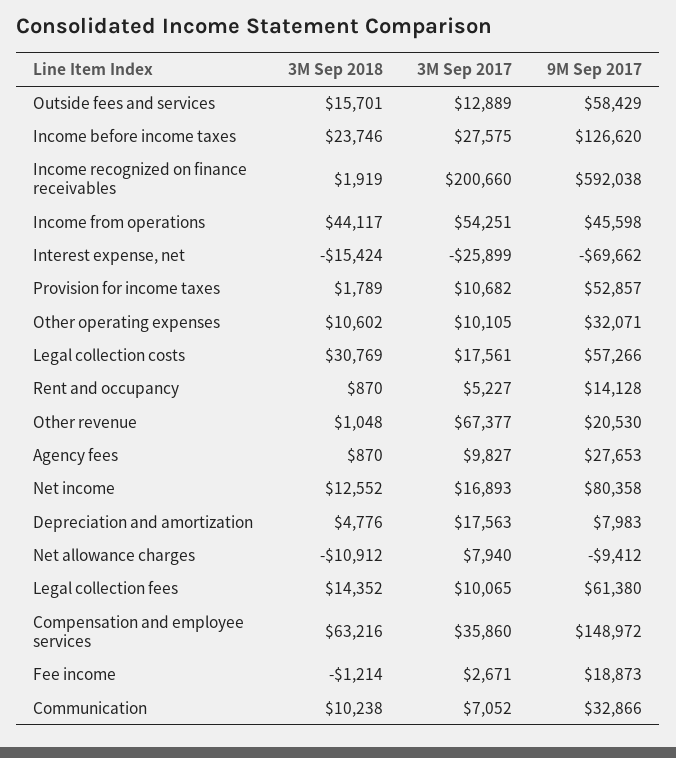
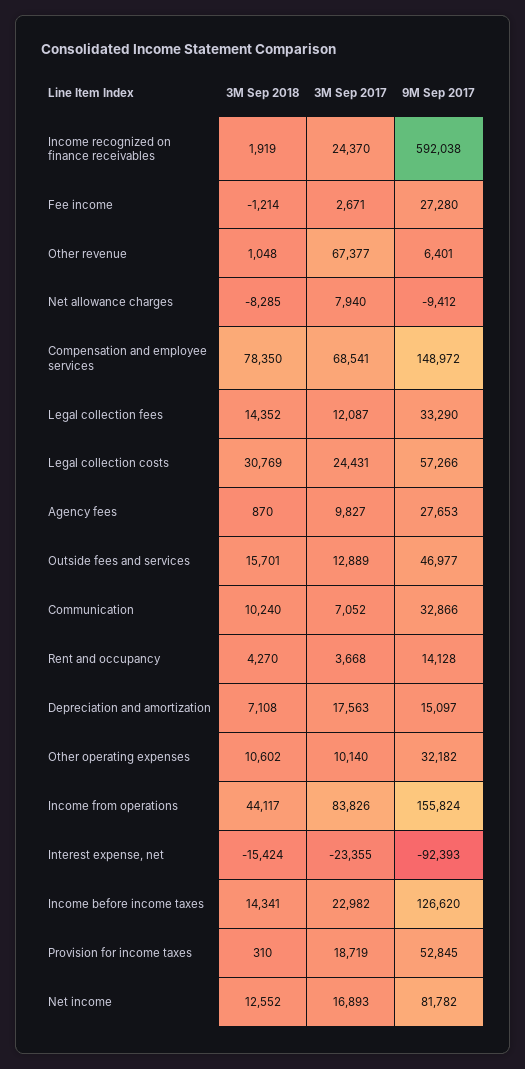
  {
    "3M Sep 2018": {
      "Outside fees and services": 15701,
-     "Income before income taxes": 23746,
+     "Income before income taxes": 14341,
      "Income recognized on finance receivables": 1919,
      "Income from operations": 44117,
      "Interest expense, net": -15424,
-     "Provision for income taxes": 1789,
+     "Provision for income taxes": 310,
      "Other operating expenses": 10602,
      "Legal collection costs": 30769,
-     "Rent and occupancy": 870,
+     "Rent and occupancy": 4270,
      "Other revenue": 1048,
      "Agency fees": 870,
      "Net income": 12552,
-     "Depreciation and amortization": 4776,
+     "Depreciation and amortization": 7108,
-     "Net allowance charges": -10912,
+     "Net allowance charges": -8285,
      "Legal collection fees": 14352,
-     "Compensation and employee services": 63216,
+     "Compensation and employee services": 78350,
      "Fee income": -1214,
-     "Communication": 10238
+     "Communication": 10240
    },
    "3M Sep 2017": {
      "Outside fees and services": 12889,
-     "Income before income taxes": 27575,
+     "Income before income taxes": 22982,
-     "Income recognized on finance receivables": 200660,
+     "Income recognized on finance receivables": 24370,
-     "Income from operations": 54251,
+     "Income from operations": 83826,
-     "Interest expense, net": -25899,
+     "Interest expense, net": -23355,
-     "Provision for income taxes": 10682,
+     "Provision for income taxes": 18719,
-     "Other operating expenses": 10105,
+     "Other operating expenses": 10140,
-     "Legal collection costs": 17561,
+     "Legal collection costs": 24431,
-     "Rent and occupancy": 5227,
+     "Rent and occupancy": 3668,
      "Other revenue": 67377,
      "Agency fees": 9827,
      "Net income": 16893,
      "Depreciation and amortization": 17563,
      "Net allowance charges": 7940,
-     "Legal collection fees": 10065,
+     "Legal collection fees": 12087,
-     "Compensation and employee services": 35860,
+     "Compensation and employee services": 68541,
      "Fee income": 2671,
      "Communication": 7052
    },
    "9M Sep 2017": {
-     "Outside fees and services": 58429,
+     "Outside fees and services": 46977,
      "Income before income taxes": 126620,
      "Income recognized on finance receivables": 592038,
-     "Income from operations": 45598,
+     "Income from operations": 155824,
-     "Interest expense, net": -69662,
+     "Interest expense, net": -92393,
-     "Provision for income taxes": 52857,
+     "Provision for income taxes": 52845,
-     "Other operating expenses": 32071,
+     "Other operating expenses": 32182,
      "Legal collection costs": 57266,
      "Rent and occupancy": 14128,
-     "Other revenue": 20530,
+     "Other revenue": 6401,
      "Agency fees": 27653,
-     "Net income": 80358,
+     "Net income": 81782,
-     "Depreciation and amortization": 7983,
+     "Depreciation and amortization": 15097,
      "Net allowance charges": -9412,
-     "Legal collection fees": 61380,
+     "Legal collection fees": 33290,
      "Compensation and employee services": 148972,
-     "Fee income": 18873,
+     "Fee income": 27280,
      "Communication": 32866
    }
  }

